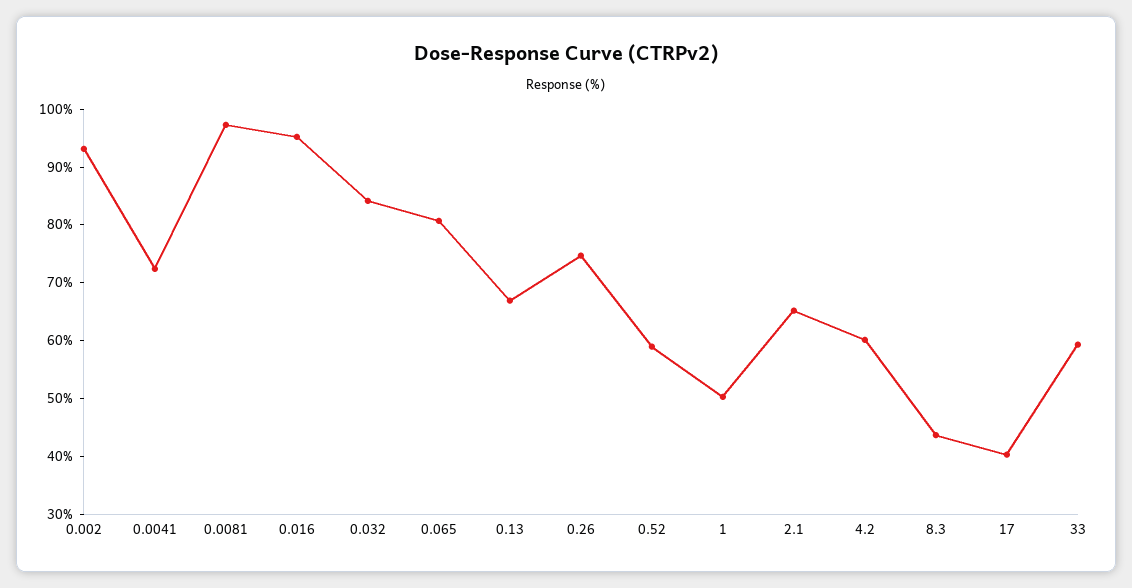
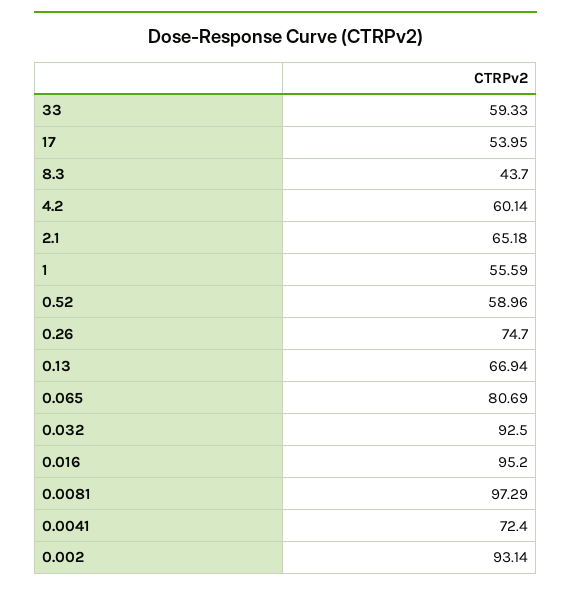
  {
    "0.002": 93.14,
    "0.0041": 72.4,
    "0.0081": 97.29,
    "0.016": 95.2,
-   "0.032": 84,
+   "0.032": 92.5,
    "0.065": 80.69,
    "0.13": 66.94,
    "0.26": 74.7,
    "0.52": 58.96,
-   "1": 50,
+   "1": 55.59,
    "2.1": 65.18,
    "4.2": 60.14,
    "8.3": 43.7,
-   "17": 40,
+   "17": 53.95,
    "33": 59.33
  }

